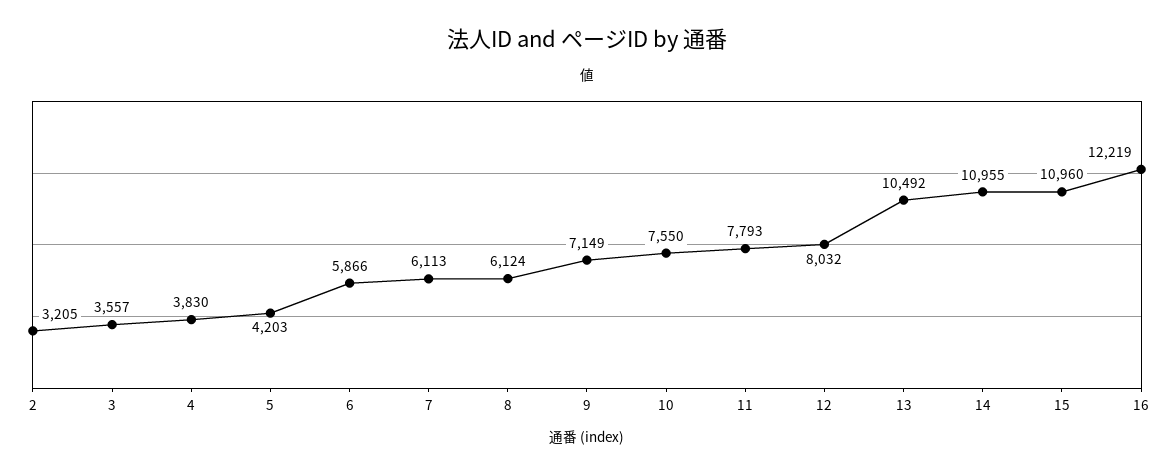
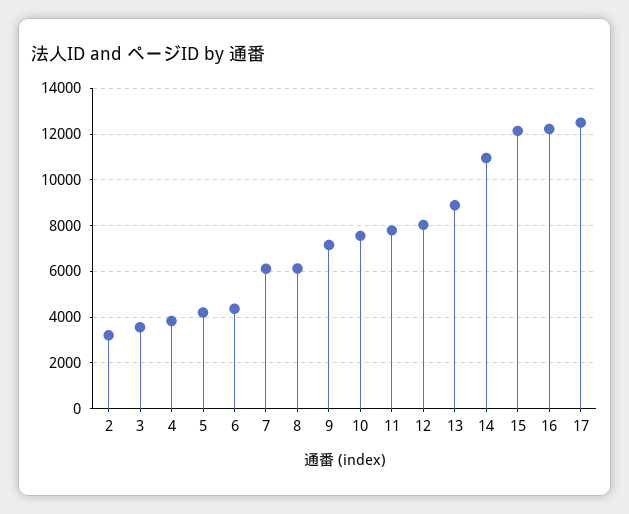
  {
    "2": 3205,
    "3": 3557,
    "4": 3830,
    "5": 4203,
-   "6": 5866,
+   "6": 4500,
    "7": 6113,
    "8": 6124,
    "9": 7149,
    "10": 7550,
    "11": 7793,
    "12": 8032,
-   "13": 10492,
+   "13": 9000,
    "14": 10955,
-   "15": 10960,
+   "15": 12000,
-   "16": 12219
+   "16": 12219,
+   "17": 12500
  }

